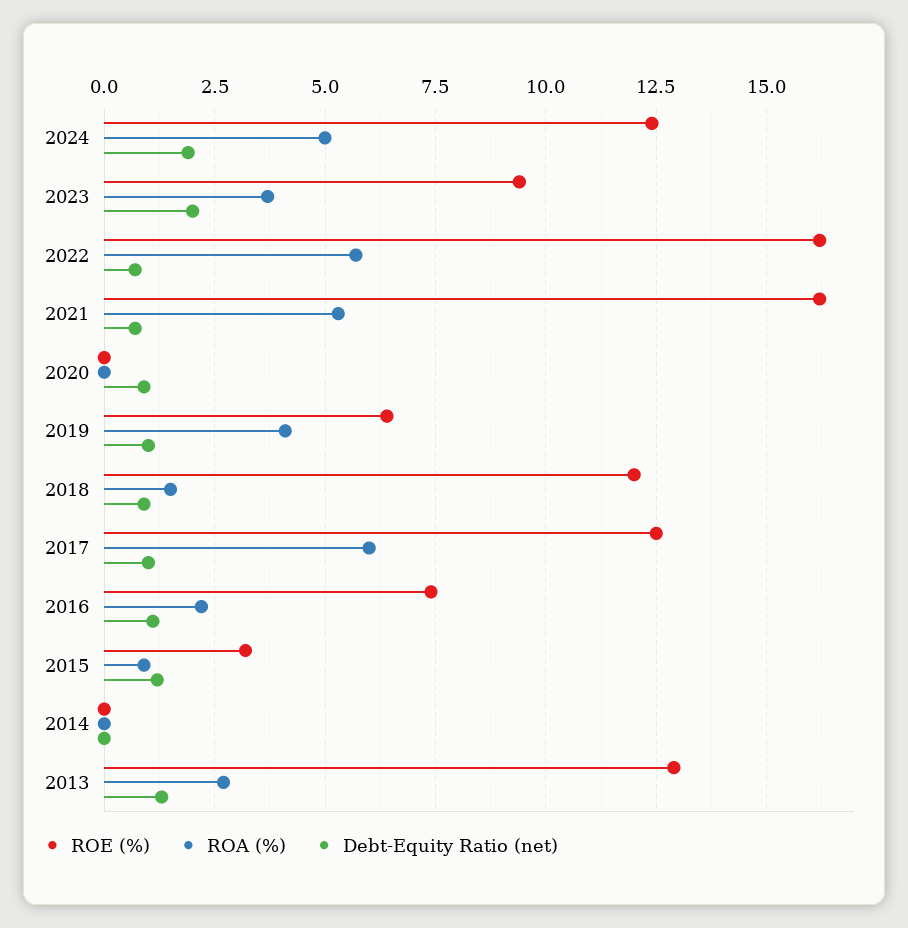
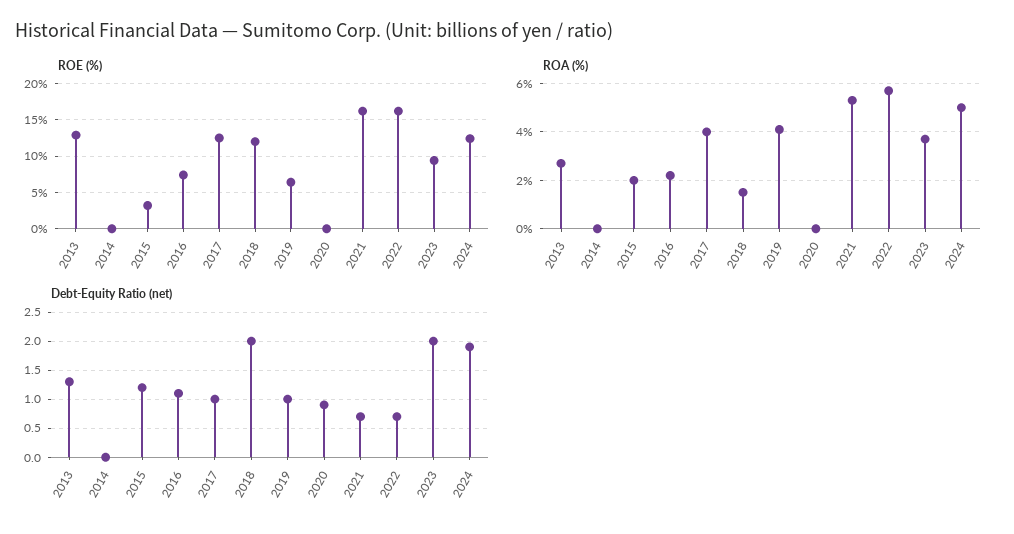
  {
    "ROE (%)": {
      "2024": 12.5,
      "2023": 9.5,
      "2022": 16,
      "2021": 16,
      "2020": 0,
      "2019": 6.5,
      "2018": 12,
      "2017": 12.5,
      "2016": 7.5,
      "2015": 3,
      "2014": 0,
      "2013": 13
    },
    "ROA (%)": {
      "2024": 5,
      "2023": 3.5,
      "2022": 5.5,
      "2021": 5.5,
      "2020": 0,
      "2019": 4,
      "2018": 1.5,
-     "2017": 6,
+     "2017": 4,
      "2016": 2,
-     "2015": 1,
+     "2015": 2,
      "2014": 0,
      "2013": 2.5
    },
    "Debt-Equity Ratio (net)": {
      "2024": 2,
      "2023": 2,
      "2022": 0.5,
      "2021": 0.5,
      "2020": 1,
      "2019": 1,
-     "2018": 1,
+     "2018": 2,
      "2017": 1,
      "2016": 1,
      "2015": 1,
      "2014": 0,
      "2013": 1.5
    }
  }

